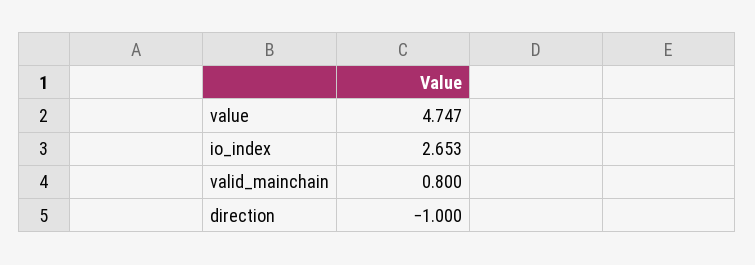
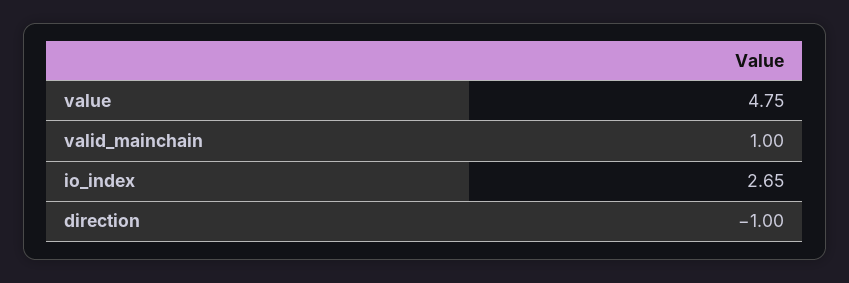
  {
    "value": 4.747,
    "io_index": 2.653,
-   "valid_mainchain": 0.8,
+   "valid_mainchain": 1,
    "direction": -1
  }

